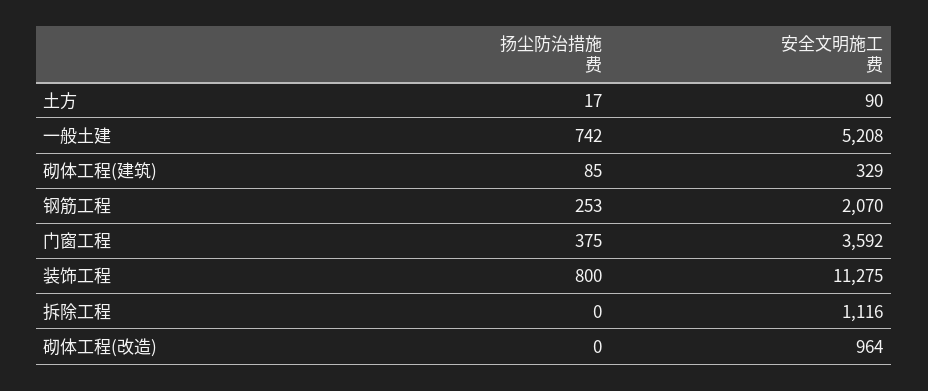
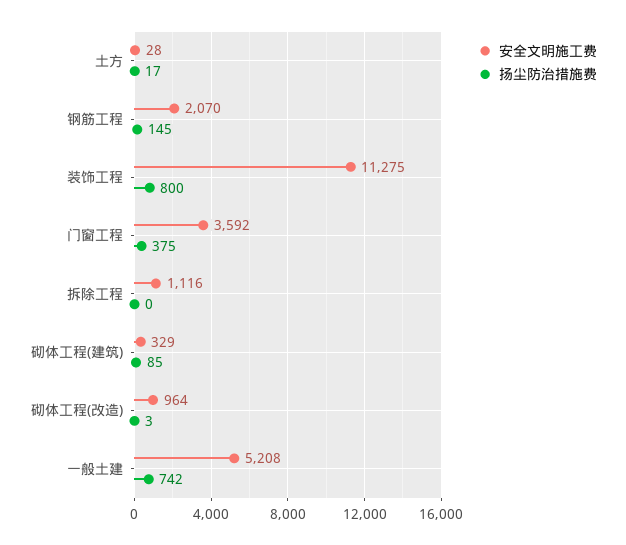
  {
    "扬尘防治措施费": {
      "土方": 17,
      "一般土建": 742,
      "砌体工程(建筑)": 85,
-     "钢筋工程": 253,
+     "钢筋工程": 145,
      "门窗工程": 375,
      "装饰工程": 800,
      "拆除工程": 0,
-     "砌体工程(改造)": 0
+     "砌体工程(改造)": 3
    },
    "安全文明施工费": {
-     "土方": 90,
+     "土方": 28,
      "一般土建": 5208,
      "砌体工程(建筑)": 329,
      "钢筋工程": 2070,
      "门窗工程": 3592,
      "装饰工程": 11275,
      "拆除工程": 1116,
      "砌体工程(改造)": 964
    }
  }

